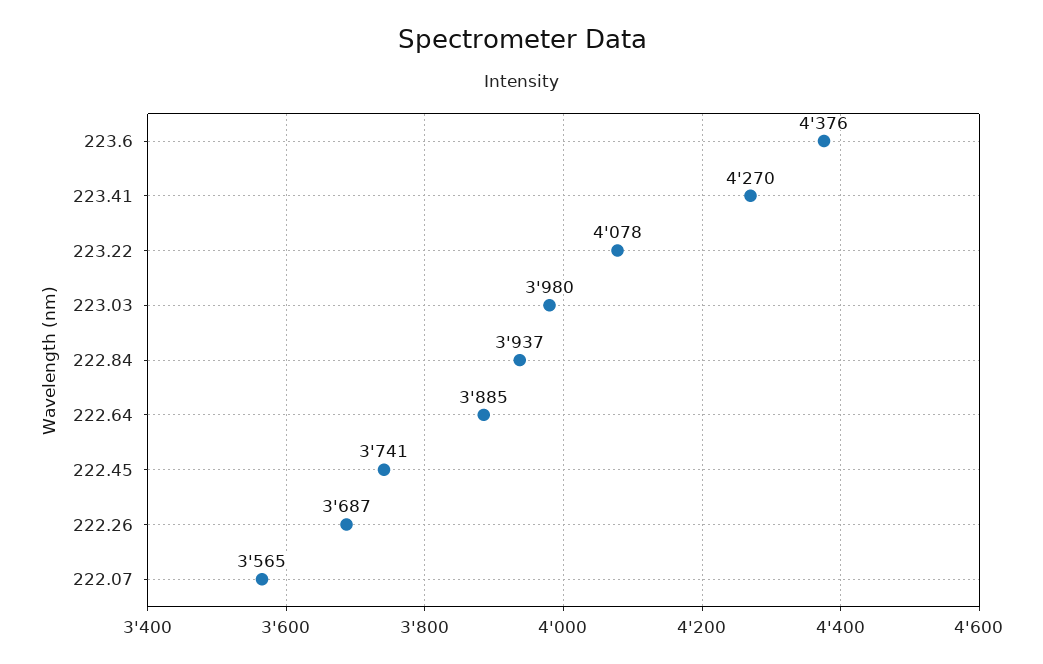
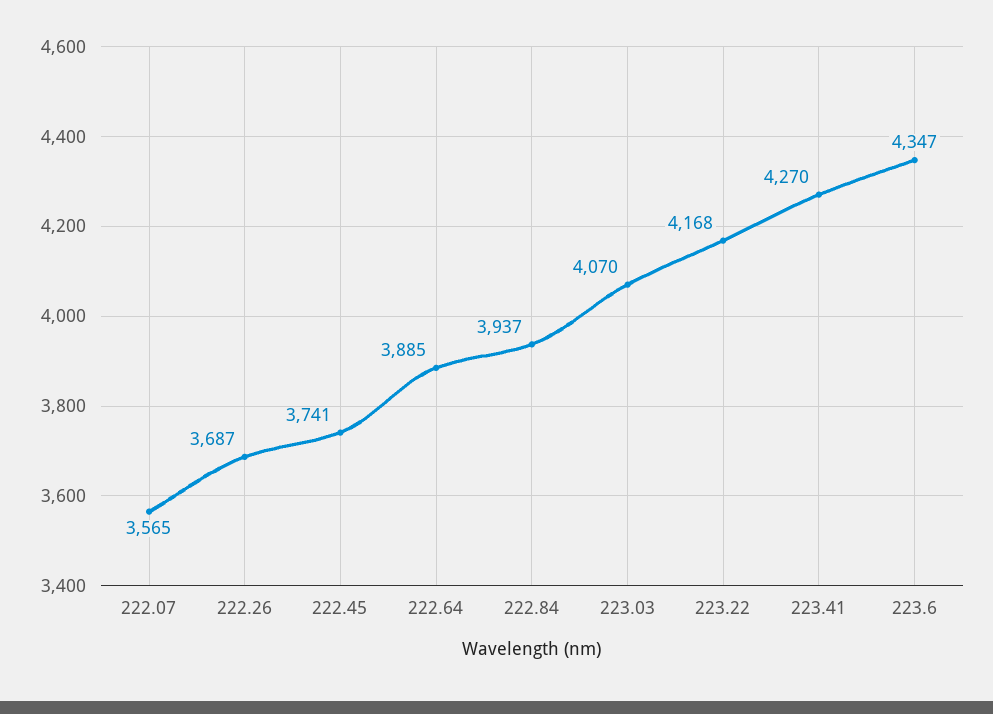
  {
-   "223.6": 4376,
+   "223.6": 4347,
    "223.41": 4270,
-   "223.22": 4078,
+   "223.22": 4168,
-   "223.03": 3980,
+   "223.03": 4070,
    "222.84": 3937,
    "222.64": 3885,
    "222.45": 3741,
    "222.26": 3687,
    "222.07": 3565
  }

